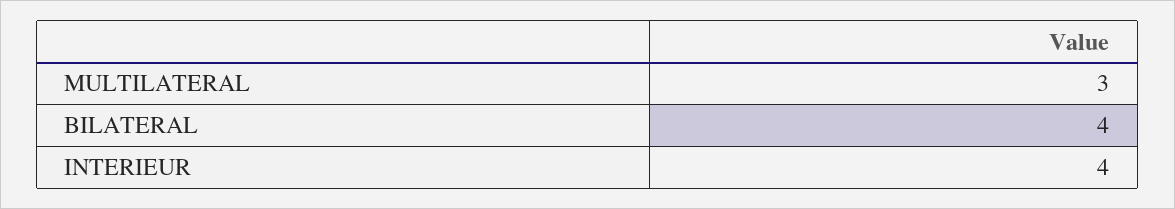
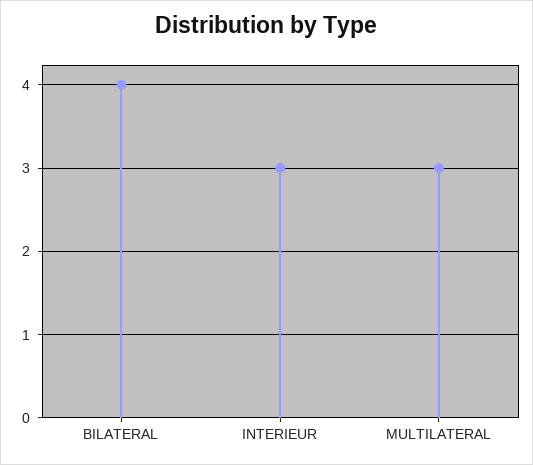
  {
    "MULTILATERAL": 3,
    "BILATERAL": 4,
-   "INTERIEUR": 4
+   "INTERIEUR": 3
  }

